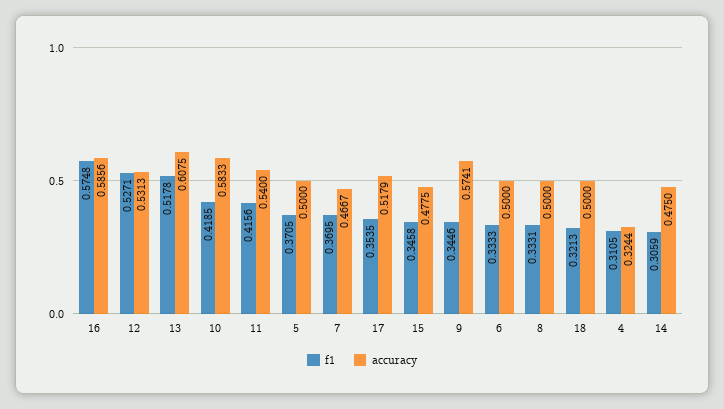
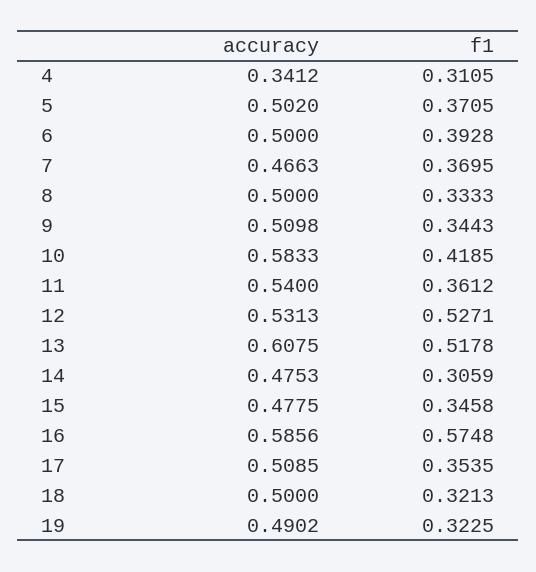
  {
    "f1": {
      "16": 0.5748,
      "12": 0.5271,
      "13": 0.5178,
      "10": 0.4185,
-     "11": 0.4156,
+     "11": 0.3612,
      "5": 0.3705,
      "7": 0.3695,
      "17": 0.3535,
      "15": 0.3458,
-     "9": 0.3446,
+     "9": 0.3443,
-     "6": 0.3333,
+     "6": 0.3928,
-     "8": 0.3331,
+     "8": 0.3333,
      "18": 0.3213,
      "4": 0.3105,
-     "14": 0.3059
+     "14": 0.3059,
+     "19": 0.3225
    },
    "accuracy": {
      "16": 0.5856,
      "12": 0.5313,
      "13": 0.6075,
      "10": 0.5833,
      "11": 0.54,
-     "5": 0.5,
+     "5": 0.502,
-     "7": 0.4667,
+     "7": 0.4663,
-     "17": 0.5179,
+     "17": 0.5085,
      "15": 0.4775,
-     "9": 0.5741,
+     "9": 0.5098,
      "6": 0.5,
      "8": 0.5,
      "18": 0.5,
-     "4": 0.3244,
+     "4": 0.3412,
-     "14": 0.475
+     "14": 0.4753,
+     "19": 0.4902
    }
  }

